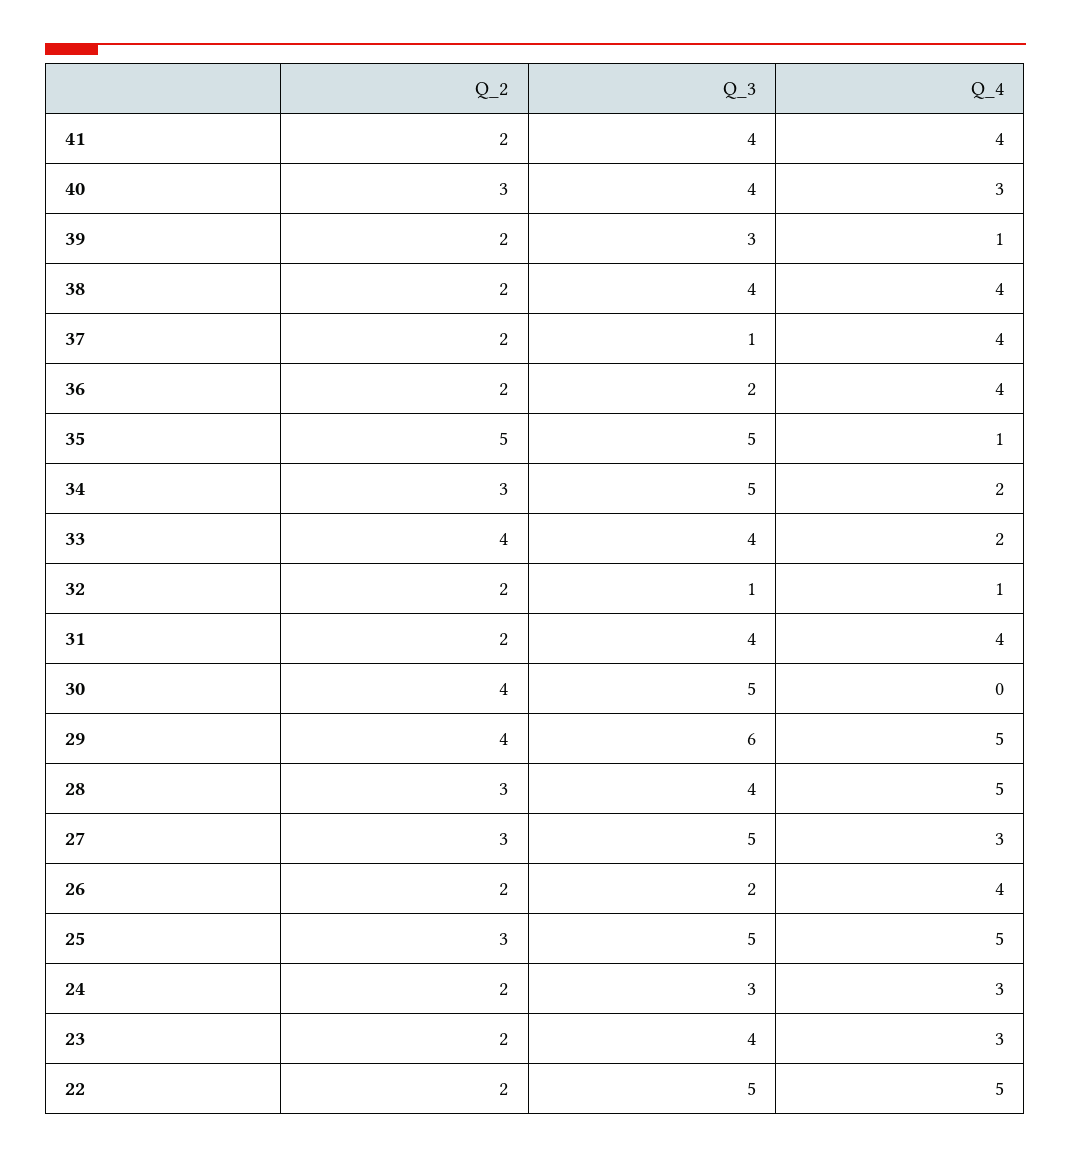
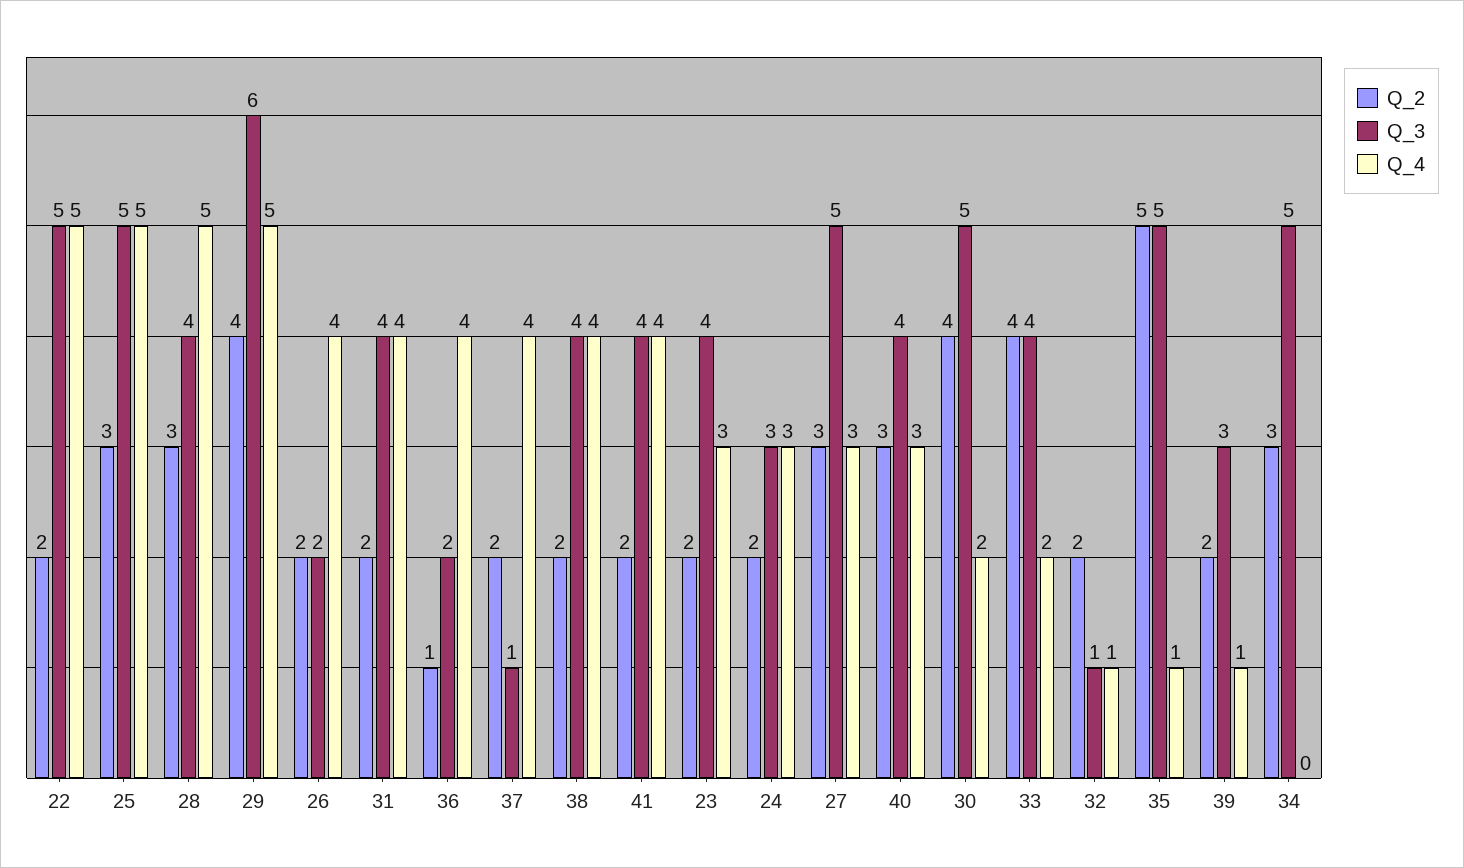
  {
    "Q_2": {
      "41": 2,
      "40": 3,
      "39": 2,
      "38": 2,
      "37": 2,
-     "36": 2,
+     "36": 1,
      "35": 5,
      "34": 3,
      "33": 4,
      "32": 2,
      "31": 2,
      "30": 4,
      "29": 4,
      "28": 3,
      "27": 3,
      "26": 2,
      "25": 3,
      "24": 2,
      "23": 2,
      "22": 2
    },
    "Q_3": {
      "41": 4,
      "40": 4,
      "39": 3,
      "38": 4,
      "37": 1,
      "36": 2,
      "35": 5,
      "34": 5,
      "33": 4,
      "32": 1,
      "31": 4,
      "30": 5,
      "29": 6,
      "28": 4,
      "27": 5,
      "26": 2,
      "25": 5,
      "24": 3,
      "23": 4,
      "22": 5
    },
    "Q_4": {
      "41": 4,
      "40": 3,
      "39": 1,
      "38": 4,
      "37": 4,
      "36": 4,
      "35": 1,
-     "34": 2,
+     "34": 0,
      "33": 2,
      "32": 1,
      "31": 4,
-     "30": 0,
+     "30": 2,
      "29": 5,
      "28": 5,
      "27": 3,
      "26": 4,
      "25": 5,
      "24": 3,
      "23": 3,
      "22": 5
    }
  }

